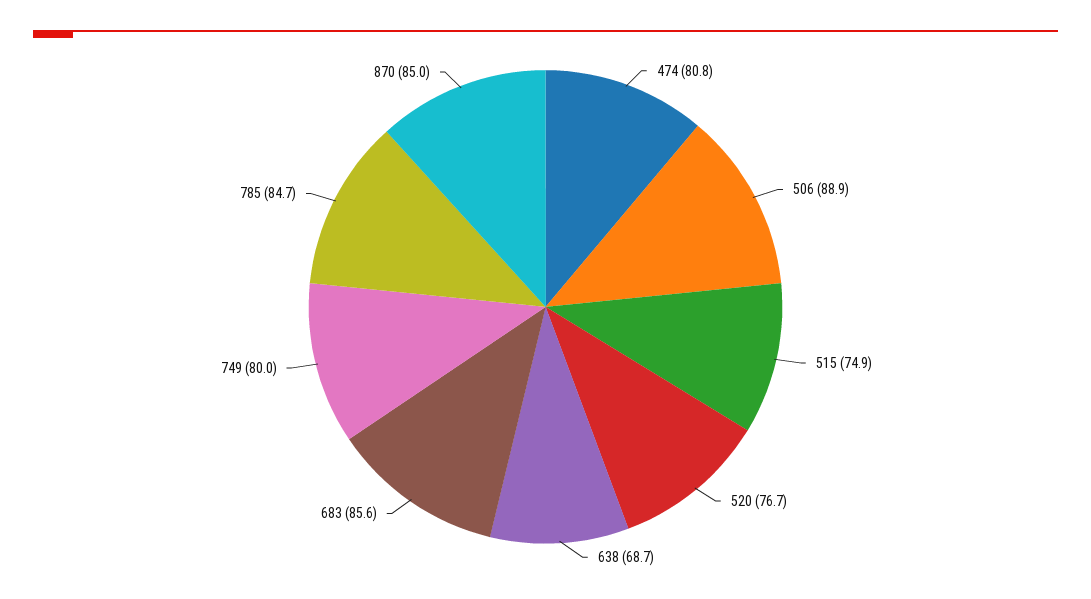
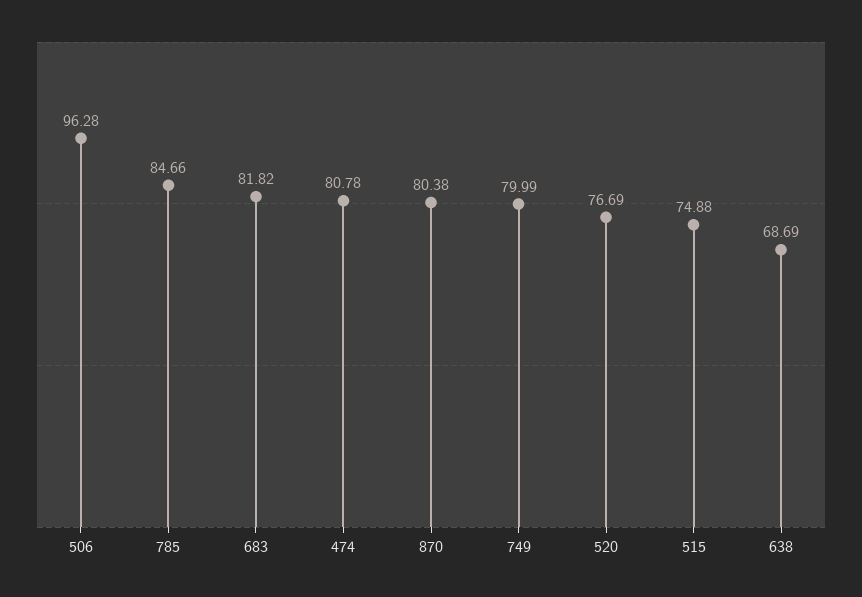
  {
    "474": 80.78,
-   "506": 88.9,
+   "506": 96.28,
    "515": 74.88,
    "520": 76.69,
    "638": 68.69,
-   "683": 85.6,
+   "683": 81.82,
    "749": 79.99,
    "785": 84.66,
-   "870": 85
+   "870": 80.38
  }

